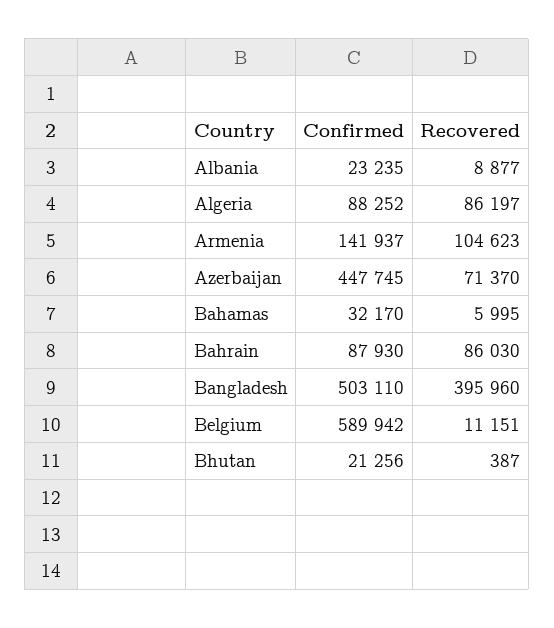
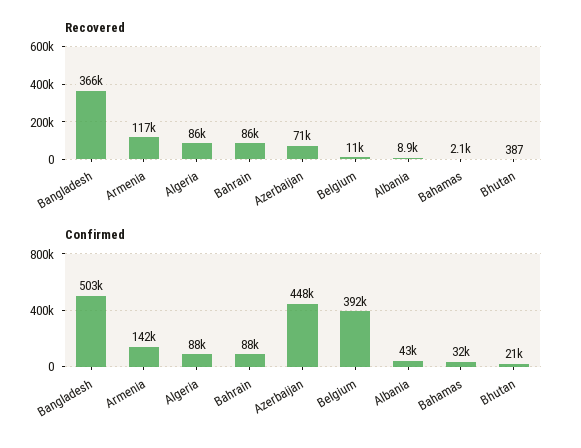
  {
    "Confirmed": {
-     "Albania": 23235,
+     "Albania": 43000,
      "Algeria": 88252,
      "Armenia": 141937,
      "Azerbaijan": 447745,
      "Bahamas": 32170,
      "Bahrain": 87930,
      "Bangladesh": 503110,
-     "Belgium": 589942,
+     "Belgium": 392000,
      "Bhutan": 21256
    },
    "Recovered": {
      "Albania": 8877,
      "Algeria": 86197,
-     "Armenia": 104623,
+     "Armenia": 117000,
      "Azerbaijan": 71370,
-     "Bahamas": 5995,
+     "Bahamas": 2100,
      "Bahrain": 86030,
-     "Bangladesh": 395960,
+     "Bangladesh": 366000,
      "Belgium": 11151,
      "Bhutan": 387
    }
  }

